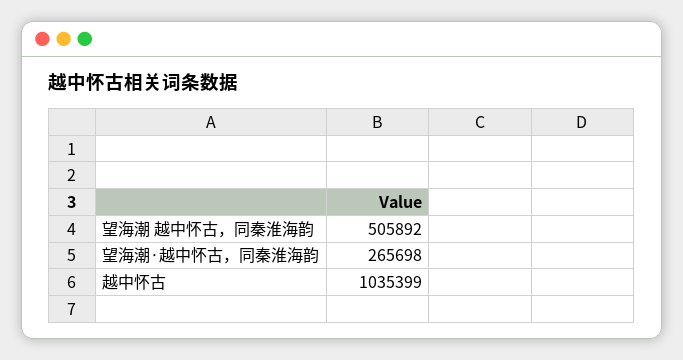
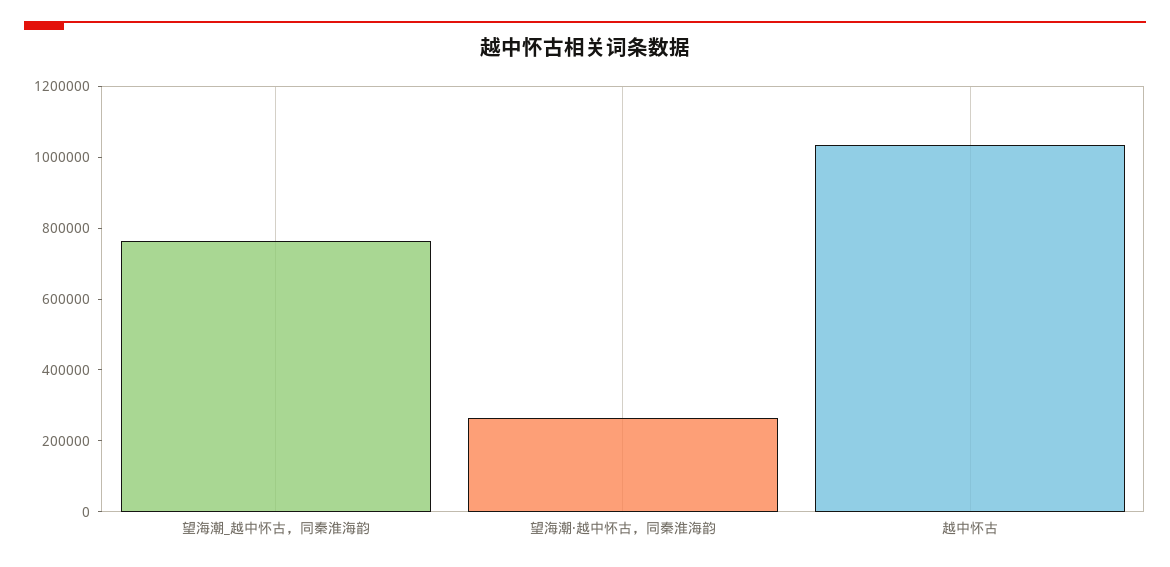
  {
-   "望海潮 越中怀古，同秦淮海韵": 505892,
+   "望海潮 越中怀古，同秦淮海韵": 750000,
    "望海潮·越中怀古，同秦淮海韵": 265698,
    "越中怀古": 1035399
  }

